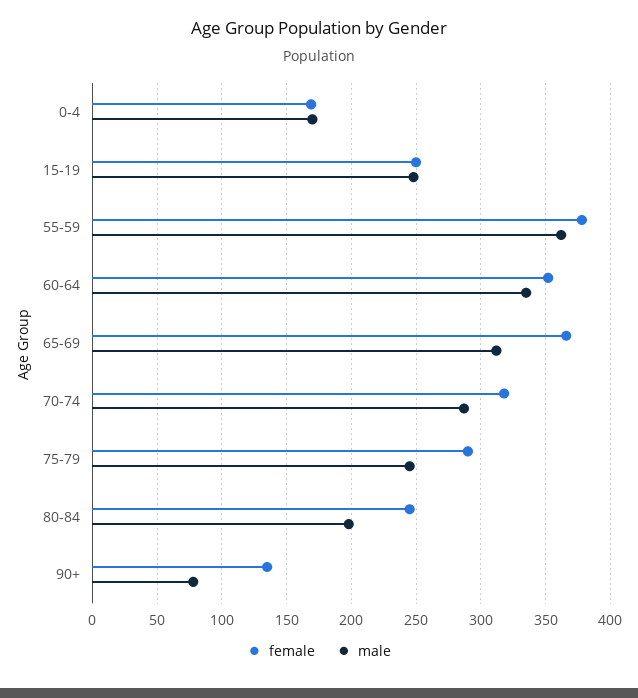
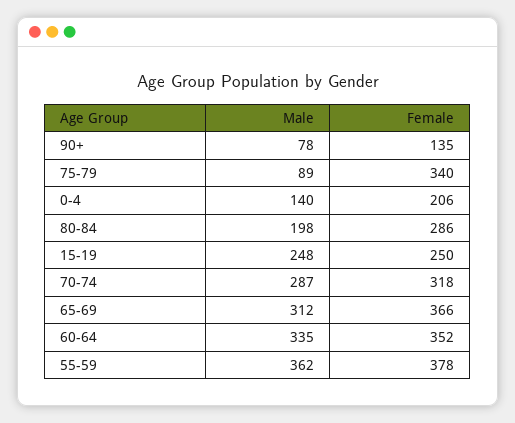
  {
    "female": {
-     "0-4": 170,
+     "0-4": 206,
      "15-19": 250,
      "55-59": 378,
      "60-64": 352,
      "65-69": 366,
      "70-74": 318,
-     "75-79": 290,
+     "75-79": 340,
-     "80-84": 245,
+     "80-84": 286,
      "90+": 135
    },
    "male": {
-     "0-4": 170,
+     "0-4": 140,
      "15-19": 248,
      "55-59": 362,
      "60-64": 335,
      "65-69": 312,
      "70-74": 287,
-     "75-79": 245,
+     "75-79": 89,
      "80-84": 198,
      "90+": 78
    }
  }

